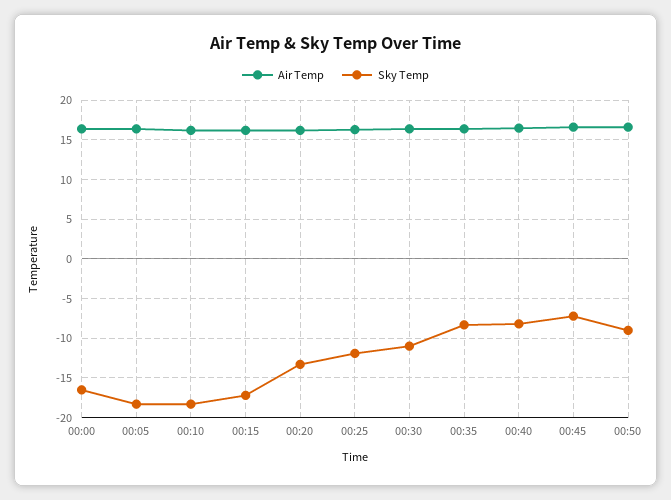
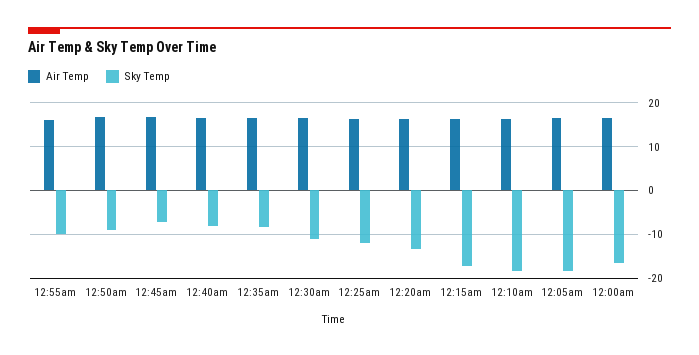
  {
    "Air Temp": {
      "00:00": 16,
      "00:05": 16,
      "00:10": 16,
      "00:15": 16,
      "00:20": 16,
      "00:25": 16,
      "00:30": 16,
      "00:35": 16,
      "00:40": 17,
      "00:45": 17,
-     "00:50": 17
+     "00:50": 17,
+     "12:55am": 16
    },
    "Sky Temp": {
      "00:00": -17,
      "00:05": -18,
      "00:10": -18,
      "00:15": -17,
      "00:20": -13,
      "00:25": -12,
      "00:30": -11,
      "00:35": -8,
      "00:40": -8,
      "00:45": -7,
-     "00:50": -9
+     "00:50": -9,
+     "12:55am": -10
    }
  }

